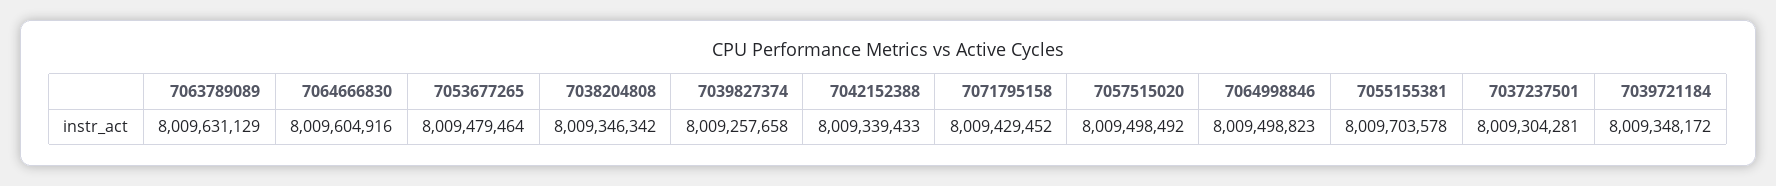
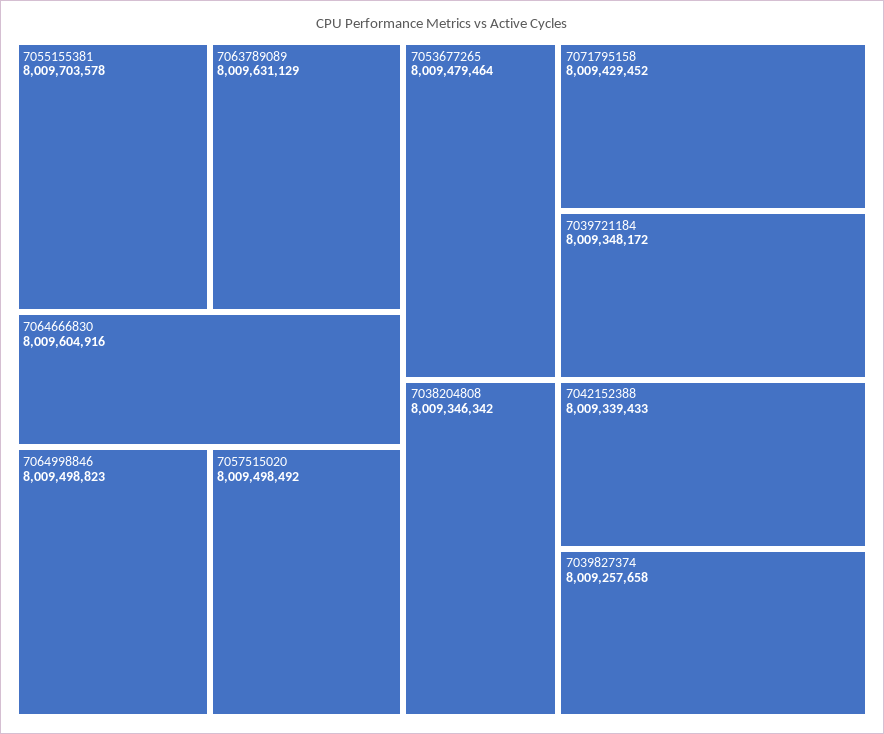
  {
    "7063789089": 8009631129,
    "7064666830": 8009604916,
    "7053677265": 8009479464,
    "7038204808": 8009346342,
    "7039827374": 8009257658,
    "7042152388": 8009339433,
    "7071795158": 8009429452,
    "7057515020": 8009498492,
    "7064998846": 8009498823,
    "7055155381": 8009703578,
-   "7037237501": 8009304281,
    "7039721184": 8009348172
  }

